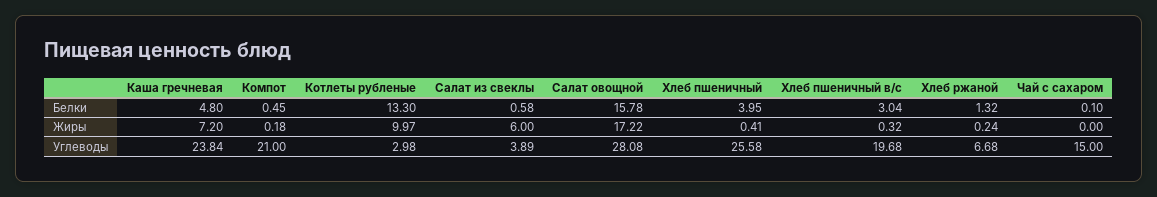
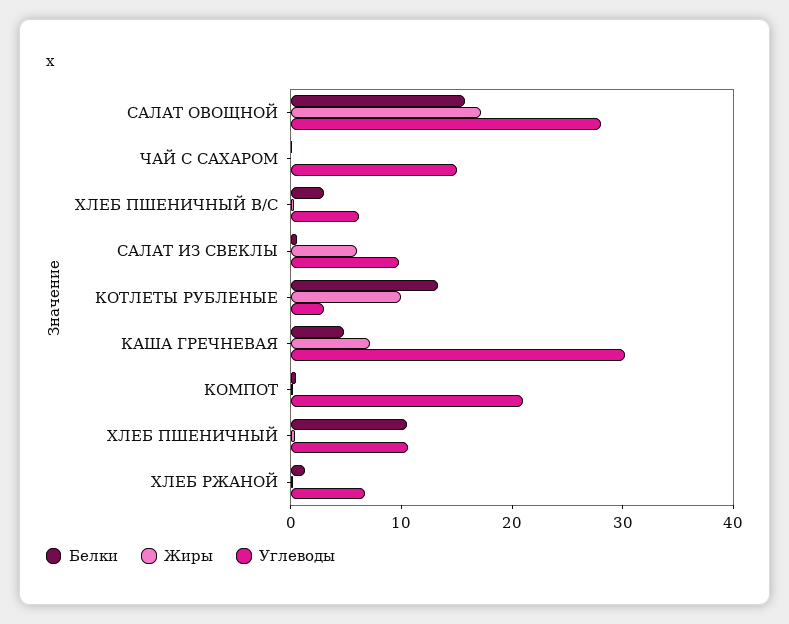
  {
    "Белки": {
      "Каша гречневая": 4.8,
      "Компот": 0.45,
      "Котлеты рубленые": 13.3,
      "Салат из свеклы": 0.58,
      "Салат овощной": 15.78,
-     "Хлеб пшеничный": 3.95,
+     "Хлеб пшеничный": 10,
      "Хлеб пшеничный в/с": 3.04,
      "Хлеб ржаной": 1.32,
      "Чай с сахаром": 0.1
    },
    "Жиры": {
      "Каша гречневая": 7.2,
      "Компот": 0.18,
      "Котлеты рубленые": 9.97,
      "Салат из свеклы": 6,
      "Салат овощной": 17.22,
      "Хлеб пшеничный": 0.41,
      "Хлеб пшеничный в/с": 0.32,
      "Хлеб ржаной": 0.24,
      "Чай с сахаром": 0
    },
    "Углеводы": {
-     "Каша гречневая": 23.84,
+     "Каша гречневая": 30,
      "Компот": 21,
      "Котлеты рубленые": 2.98,
-     "Салат из свеклы": 3.89,
+     "Салат из свеклы": 10,
      "Салат овощной": 28.08,
-     "Хлеб пшеничный": 25.58,
+     "Хлеб пшеничный": 10,
-     "Хлеб пшеничный в/с": 19.68,
+     "Хлеб пшеничный в/с": 6,
      "Хлеб ржаной": 6.68,
      "Чай с сахаром": 15
    }
  }

